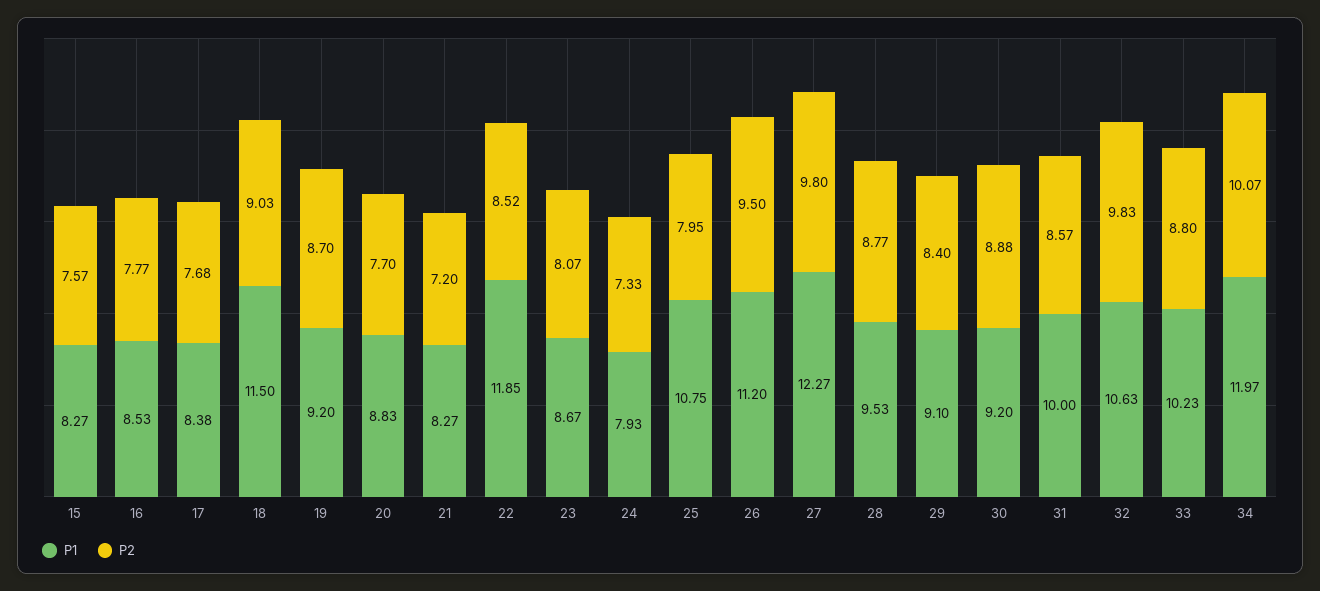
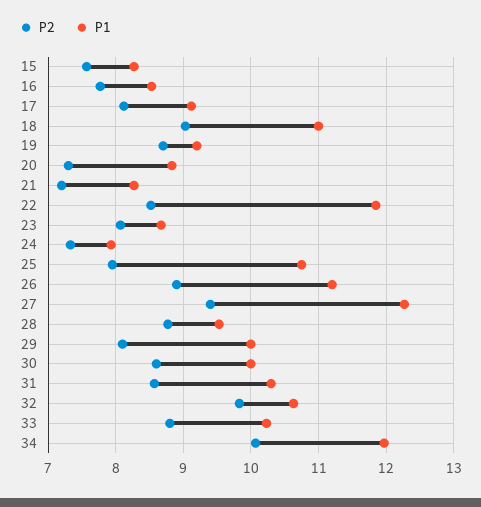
  {
    "P1": {
      "15": 8.27,
      "16": 8.53,
-     "17": 8.38,
+     "17": 9.1,
-     "18": 11.5,
+     "18": 11,
      "19": 9.2,
      "20": 8.83,
      "21": 8.27,
      "22": 11.85,
      "23": 8.67,
      "24": 7.93,
      "25": 10.75,
      "26": 11.2,
      "27": 12.27,
      "28": 9.53,
-     "29": 9.1,
+     "29": 10,
-     "30": 9.2,
+     "30": 10,
-     "31": 10,
+     "31": 10.3,
      "32": 10.63,
      "33": 10.23,
      "34": 11.97
    },
    "P2": {
      "15": 7.57,
      "16": 7.77,
-     "17": 7.68,
+     "17": 8.1,
      "18": 9.03,
      "19": 8.7,
-     "20": 7.7,
+     "20": 7.3,
      "21": 7.2,
      "22": 8.52,
      "23": 8.07,
      "24": 7.33,
      "25": 7.95,
-     "26": 9.5,
+     "26": 8.9,
-     "27": 9.8,
+     "27": 9.4,
      "28": 8.77,
-     "29": 8.4,
+     "29": 8.1,
-     "30": 8.88,
+     "30": 8.6,
      "31": 8.57,
      "32": 9.83,
      "33": 8.8,
      "34": 10.07
    }
  }

